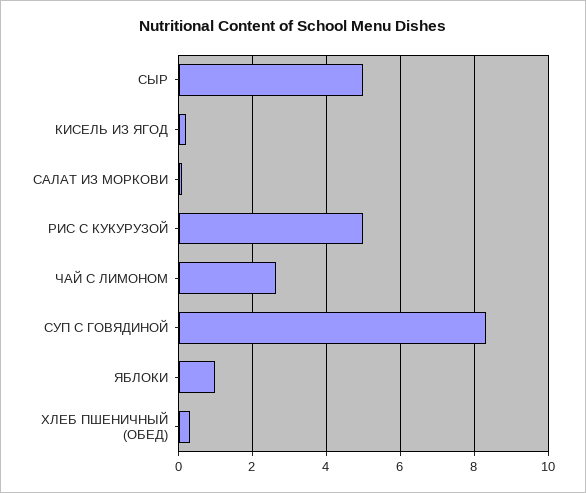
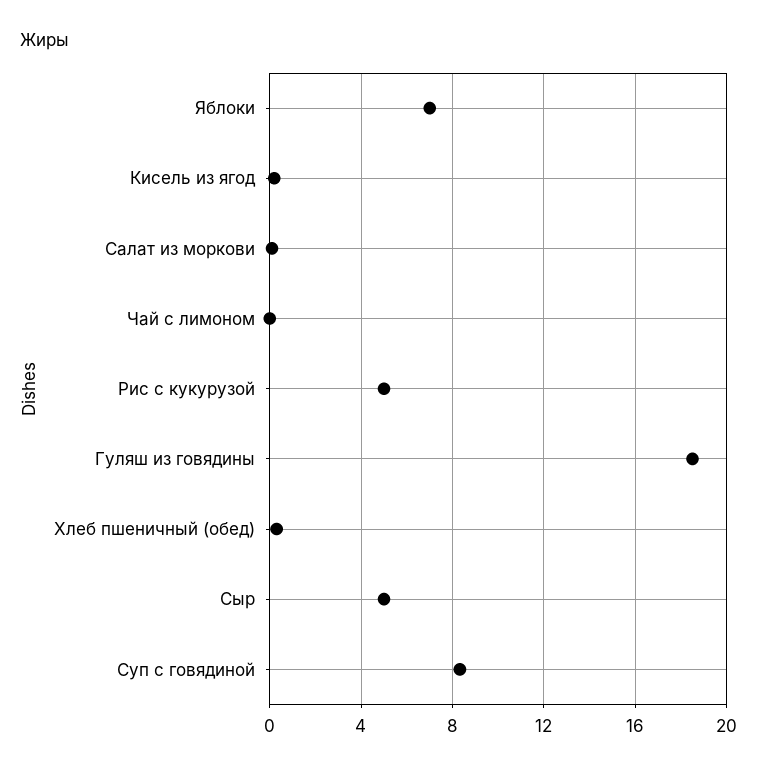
  {
    "СЫР": 5,
    "КИСЕЛЬ ИЗ ЯГОД": 0.2,
    "САЛАТ ИЗ МОРКОВИ": 0.2,
    "РИС С КУКУРУЗОЙ": 5,
-   "ЧАЙ С ЛИМОНОМ": 2.6,
+   "ЧАЙ С ЛИМОНОМ": 0,
    "СУП С ГОВЯДИНОЙ": 8.4,
-   "ЯБЛОКИ": 1,
+   "ЯБЛОКИ": 7,
-   "ХЛЕБ ПШЕНИЧНЫЙ (ОБЕД)": 0.4
+   "ХЛЕБ ПШЕНИЧНЫЙ (ОБЕД)": 0.4,
+   "Гуляш из говядины": 18.5
  }

